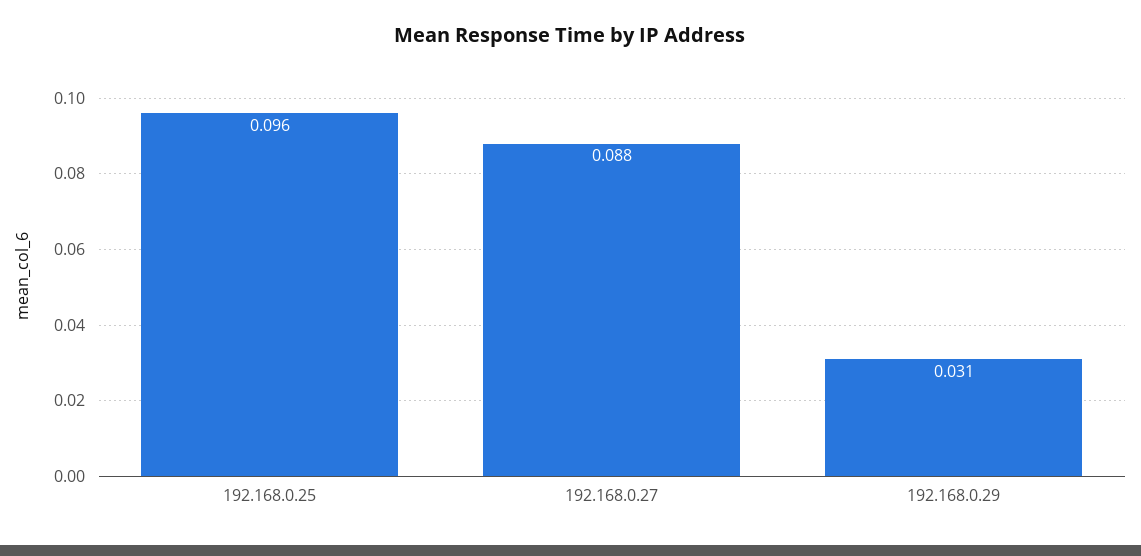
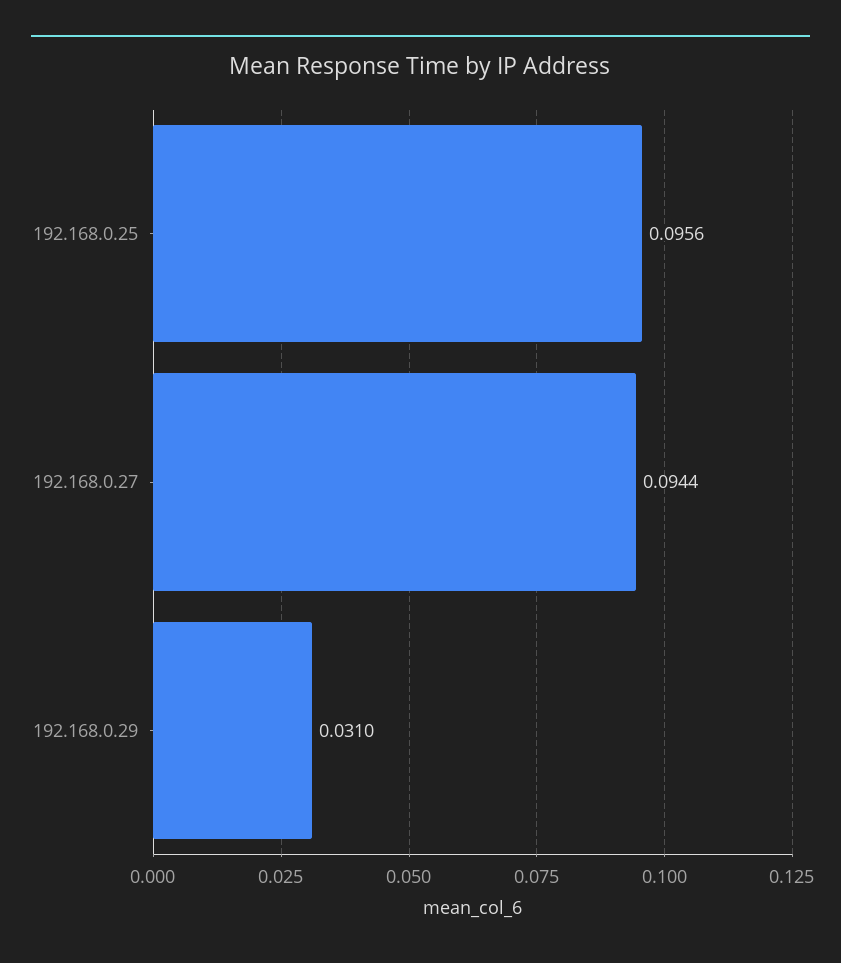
  {
    "192.168.0.25": 0.0956,
-   "192.168.0.27": 0.088,
+   "192.168.0.27": 0.0944,
    "192.168.0.29": 0.031
  }

